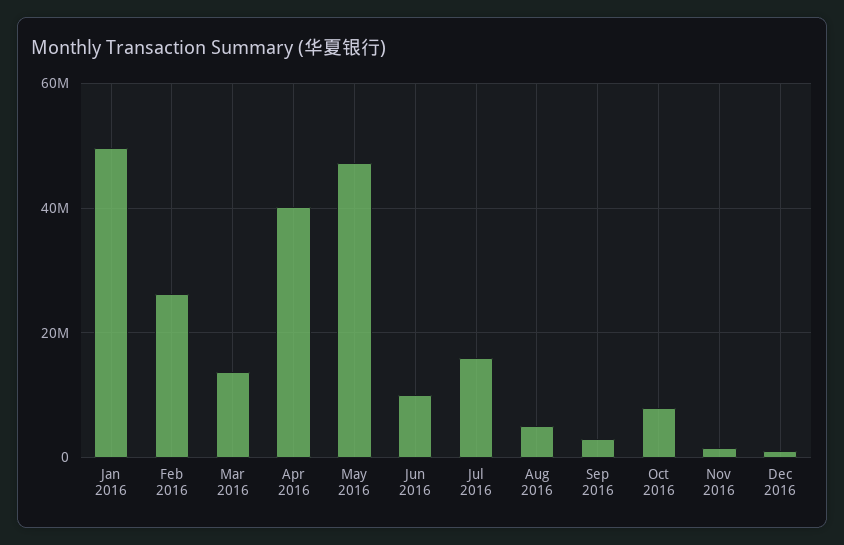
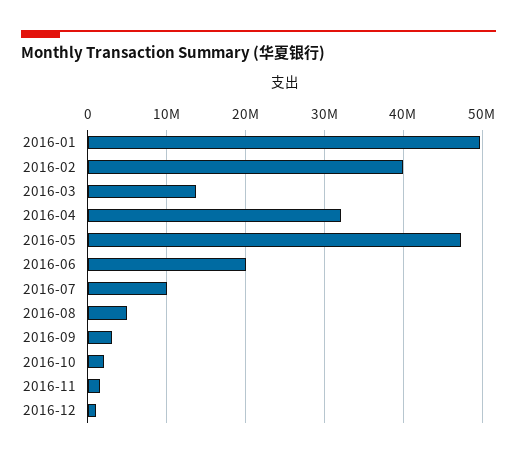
  {
    "Jan 2016": 50000000,
-   "Feb 2016": 26000000,
+   "Feb 2016": 40000000,
    "Mar 2016": 14000000,
-   "Apr 2016": 40000000,
+   "Apr 2016": 32000000,
    "May 2016": 47000000,
-   "Jun 2016": 10000000,
+   "Jun 2016": 20000000,
-   "Jul 2016": 16000000,
+   "Jul 2016": 10000000,
    "Aug 2016": 5000000,
    "Sep 2016": 3000000,
-   "Oct 2016": 8000000,
+   "Oct 2016": 2000000,
    "Nov 2016": 2000000,
    "Dec 2016": 1000000
  }

